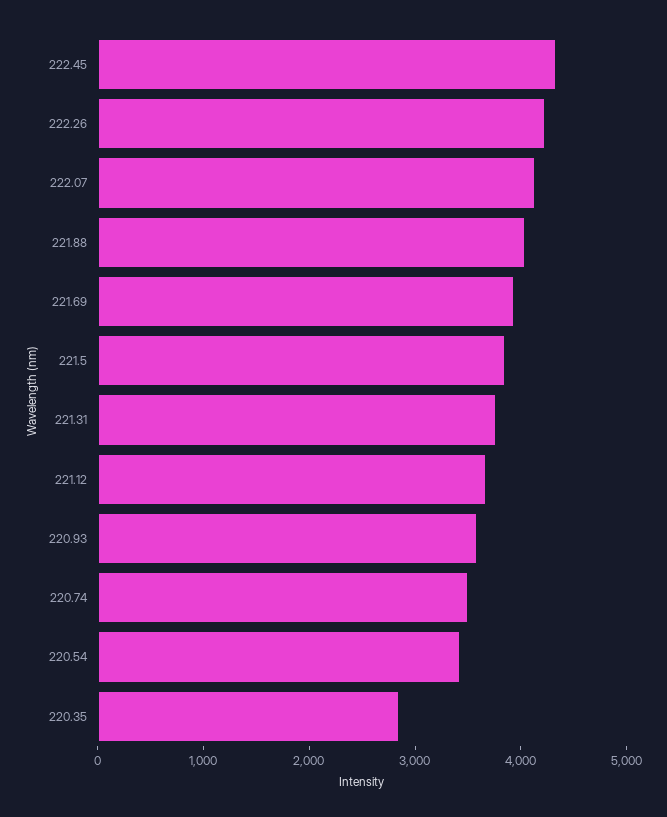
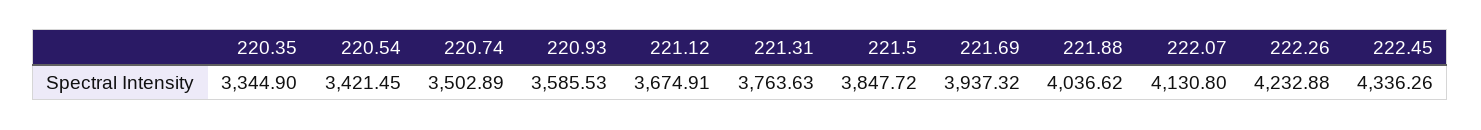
  {
    "222.45": 4336.26,
    "222.26": 4232.88,
    "222.07": 4130.8,
    "221.88": 4036.62,
    "221.69": 3937.32,
    "221.5": 3847.72,
    "221.31": 3763.63,
    "221.12": 3674.91,
    "220.93": 3585.53,
    "220.74": 3502.89,
    "220.54": 3421.45,
-   "220.35": 2800
+   "220.35": 3344.9
  }

